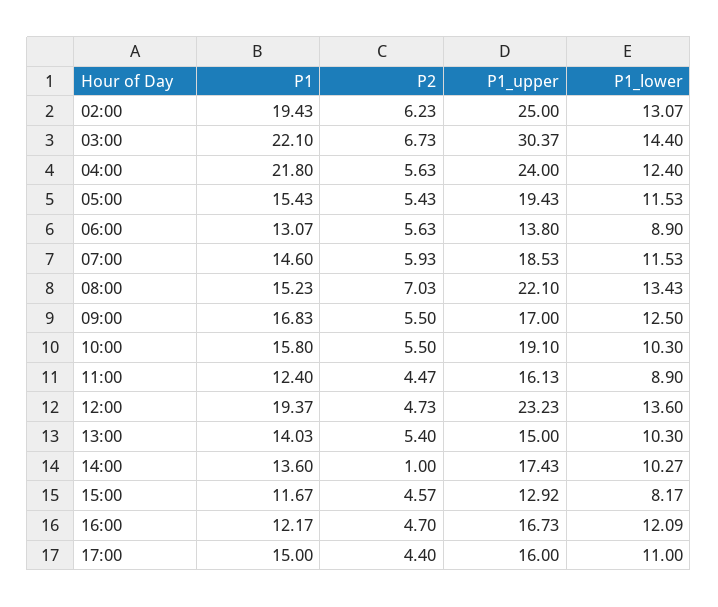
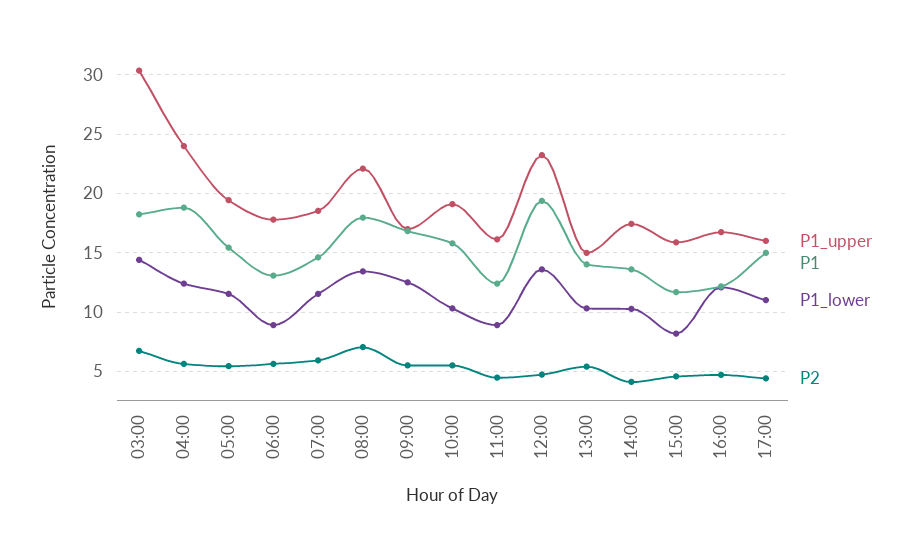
  {
    "P1": {
-     "02:00": 19.43,
-     "03:00": 22.1,
+     "03:00": 18,
-     "04:00": 21.8,
+     "04:00": 19,
      "05:00": 15.43,
      "06:00": 13.07,
      "07:00": 14.6,
-     "08:00": 15.23,
+     "08:00": 18,
      "09:00": 16.83,
      "10:00": 15.8,
      "11:00": 12.4,
      "12:00": 19.37,
      "13:00": 14.03,
      "14:00": 13.6,
      "15:00": 11.67,
      "16:00": 12.17,
      "17:00": 15
    },
    "P2": {
-     "02:00": 6.23,
      "03:00": 6.73,
      "04:00": 5.63,
      "05:00": 5.43,
      "06:00": 5.63,
      "07:00": 5.93,
      "08:00": 7.03,
      "09:00": 5.5,
      "10:00": 5.5,
      "11:00": 4.47,
      "12:00": 4.73,
      "13:00": 5.4,
-     "14:00": 1,
+     "14:00": 4,
      "15:00": 4.57,
      "16:00": 4.7,
      "17:00": 4.4
    },
    "P1_upper": {
-     "02:00": 25,
      "03:00": 30.37,
      "04:00": 24,
      "05:00": 19.43,
-     "06:00": 13.8,
+     "06:00": 18,
      "07:00": 18.53,
      "08:00": 22.1,
      "09:00": 17,
      "10:00": 19.1,
      "11:00": 16.13,
      "12:00": 23.23,
      "13:00": 15,
      "14:00": 17.43,
-     "15:00": 12.92,
+     "15:00": 16,
      "16:00": 16.73,
      "17:00": 16
    },
    "P1_lower": {
-     "02:00": 13.07,
      "03:00": 14.4,
      "04:00": 12.4,
      "05:00": 11.53,
      "06:00": 8.9,
      "07:00": 11.53,
      "08:00": 13.43,
      "09:00": 12.5,
      "10:00": 10.3,
      "11:00": 8.9,
      "12:00": 13.6,
      "13:00": 10.3,
      "14:00": 10.27,
      "15:00": 8.17,
      "16:00": 12.09,
      "17:00": 11
    }
  }

